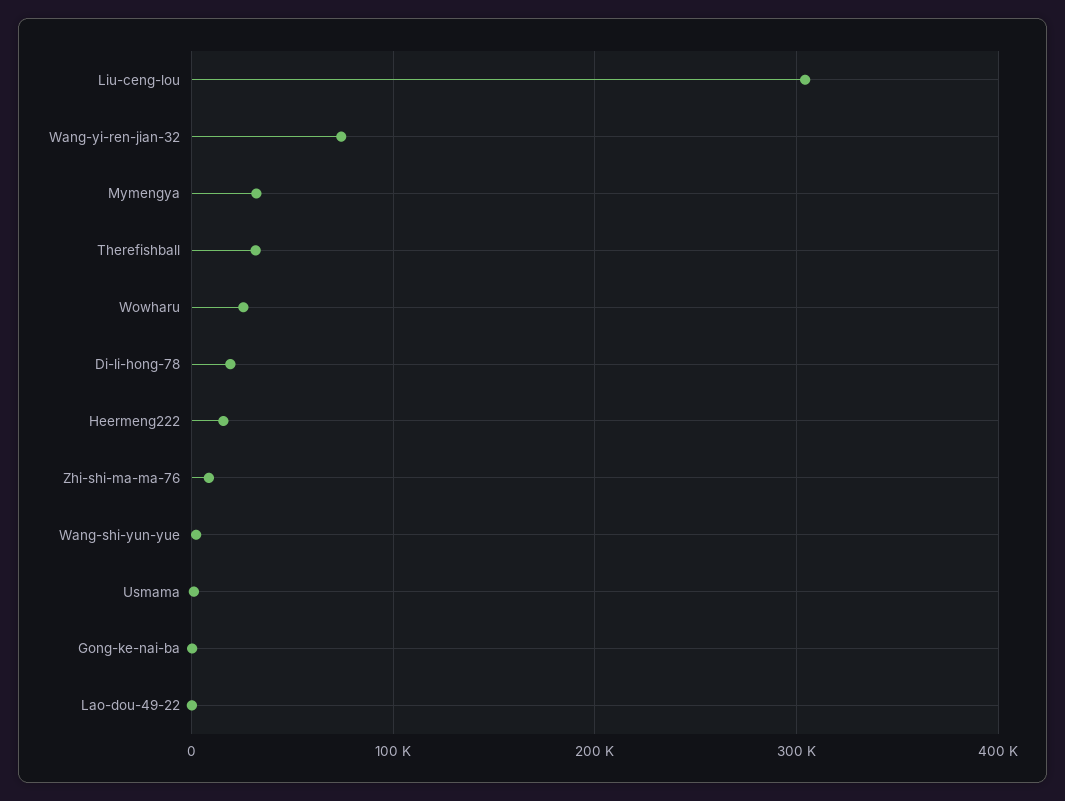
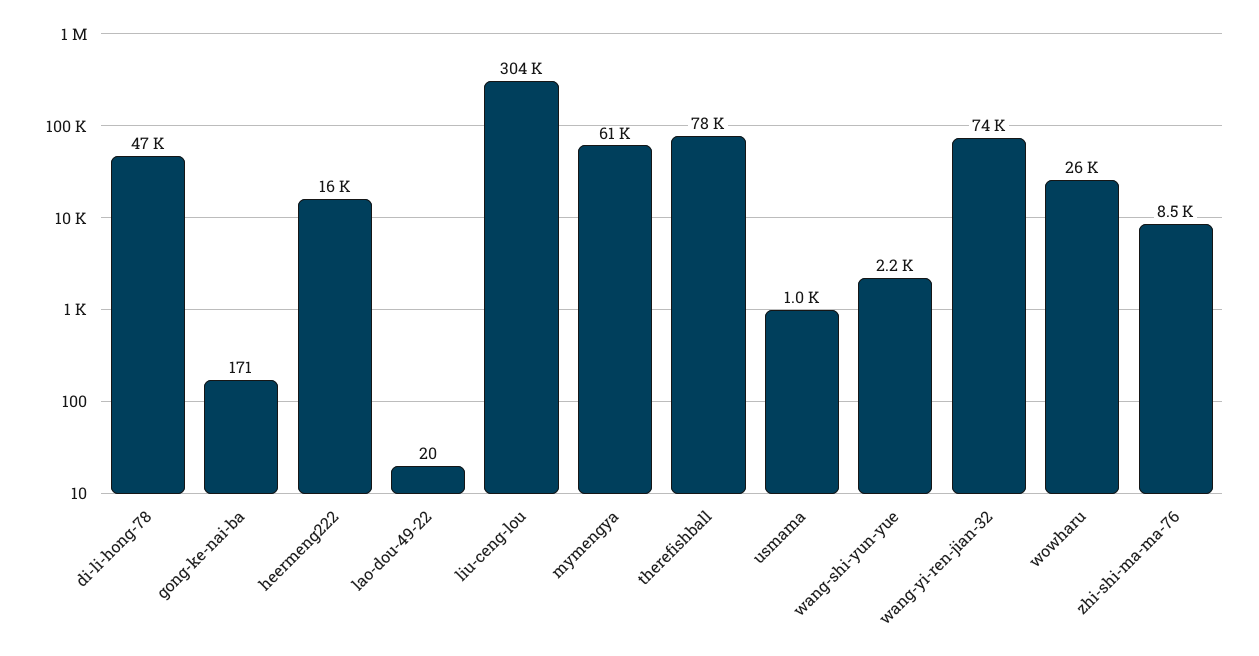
  {
    "Liu-ceng-lou": 304000,
    "Wang-yi-ren-jian-32": 74000,
-   "Mymengya": 30000,
+   "Mymengya": 61000,
-   "Therefishball": 30000,
+   "Therefishball": 78000,
    "Wowharu": 26000,
-   "Di-li-hong-78": 20000,
+   "Di-li-hong-78": 47000,
    "Heermeng222": 16000,
    "Zhi-shi-ma-ma-76": 8500,
    "Wang-shi-yun-yue": 2200,
    "Usmama": 1000,
    "Gong-ke-nai-ba": 171,
    "Lao-dou-49-22": 20
  }

